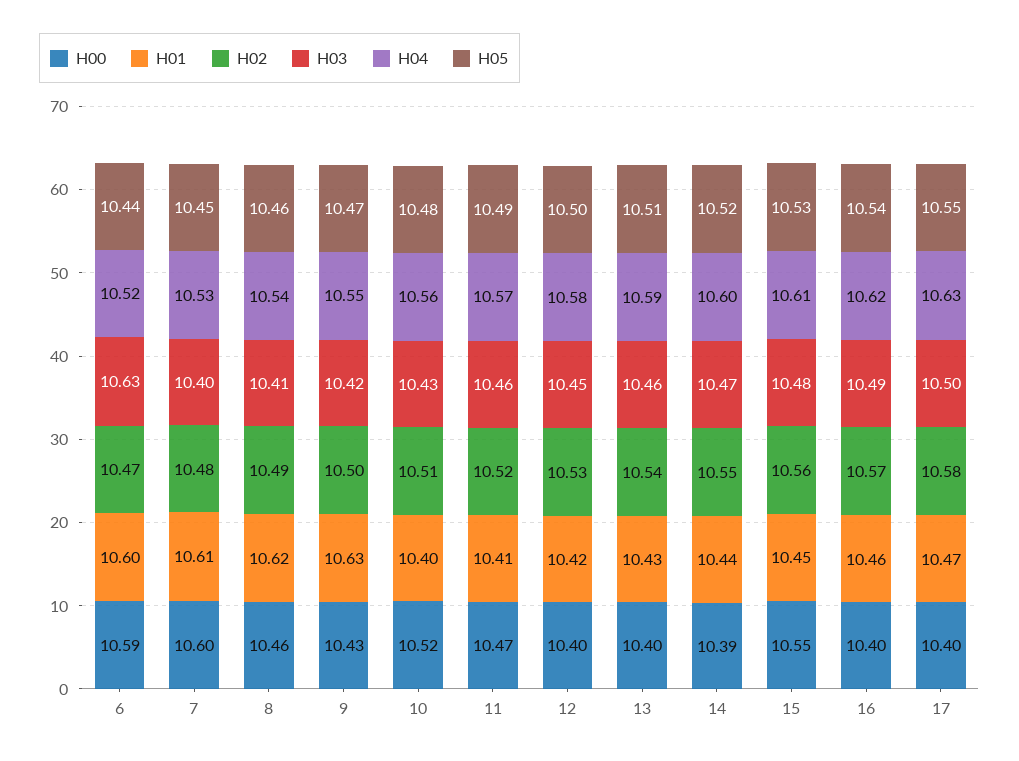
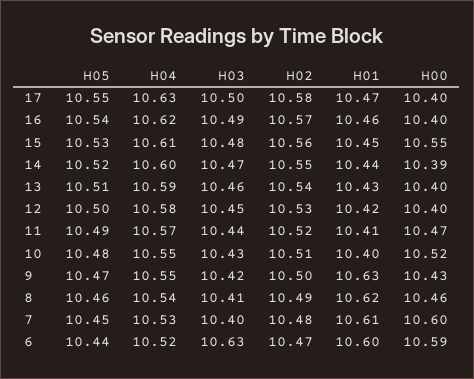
  {
    "H00": {
      "6": 10.59,
      "7": 10.6,
      "8": 10.46,
      "9": 10.43,
      "10": 10.52,
      "11": 10.47,
      "12": 10.4,
      "13": 10.4,
      "14": 10.39,
      "15": 10.55,
      "16": 10.4,
      "17": 10.4
    },
    "H01": {
      "6": 10.6,
      "7": 10.61,
      "8": 10.62,
      "9": 10.63,
      "10": 10.4,
      "11": 10.41,
      "12": 10.42,
      "13": 10.43,
      "14": 10.44,
      "15": 10.45,
      "16": 10.46,
      "17": 10.47
    },
    "H02": {
      "6": 10.47,
      "7": 10.48,
      "8": 10.49,
      "9": 10.5,
      "10": 10.51,
      "11": 10.52,
      "12": 10.53,
      "13": 10.54,
      "14": 10.55,
      "15": 10.56,
      "16": 10.57,
      "17": 10.58
    },
    "H03": {
      "6": 10.63,
      "7": 10.4,
      "8": 10.41,
      "9": 10.42,
      "10": 10.43,
-     "11": 10.46,
+     "11": 10.44,
      "12": 10.45,
      "13": 10.46,
      "14": 10.47,
      "15": 10.48,
      "16": 10.49,
      "17": 10.5
    },
    "H04": {
      "6": 10.52,
      "7": 10.53,
      "8": 10.54,
      "9": 10.55,
-     "10": 10.56,
+     "10": 10.55,
      "11": 10.57,
      "12": 10.58,
      "13": 10.59,
      "14": 10.6,
      "15": 10.61,
      "16": 10.62,
      "17": 10.63
    },
    "H05": {
      "6": 10.44,
      "7": 10.45,
      "8": 10.46,
      "9": 10.47,
      "10": 10.48,
      "11": 10.49,
      "12": 10.5,
      "13": 10.51,
      "14": 10.52,
      "15": 10.53,
      "16": 10.54,
      "17": 10.55
    }
  }

